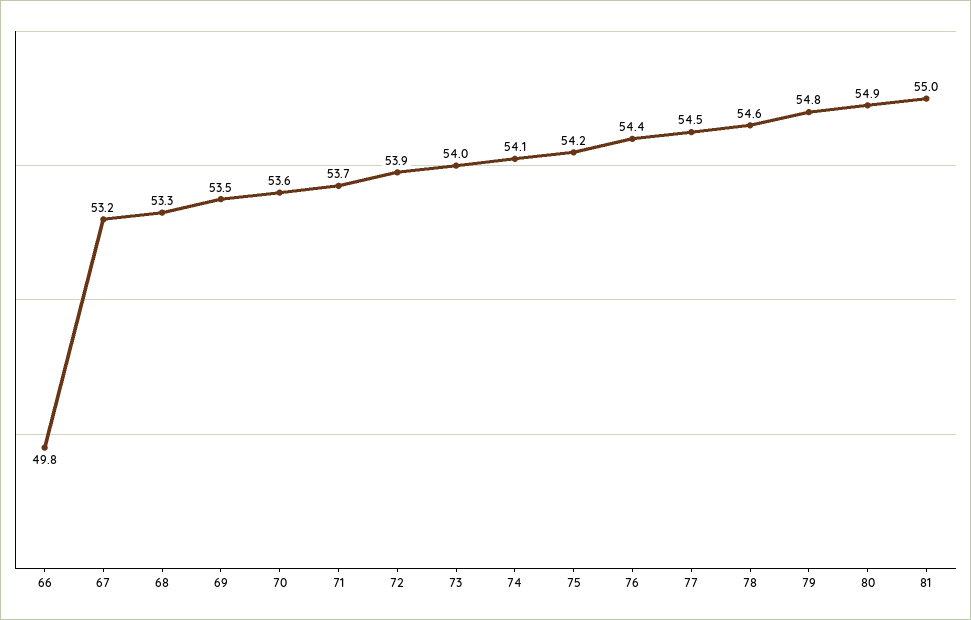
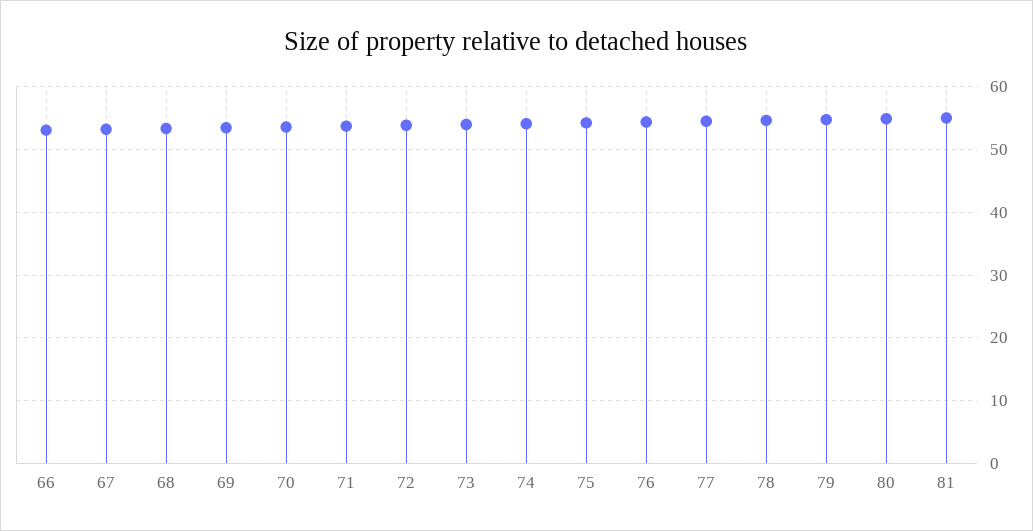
  {
-   "66": 49.8,
+   "66": 53,
    "67": 53.2,
    "68": 53.3,
    "69": 53.5,
    "70": 53.6,
    "71": 53.7,
    "72": 53.9,
    "73": 54,
    "74": 54.1,
    "75": 54.2,
    "76": 54.4,
    "77": 54.5,
    "78": 54.6,
    "79": 54.8,
    "80": 54.9,
    "81": 55
  }

